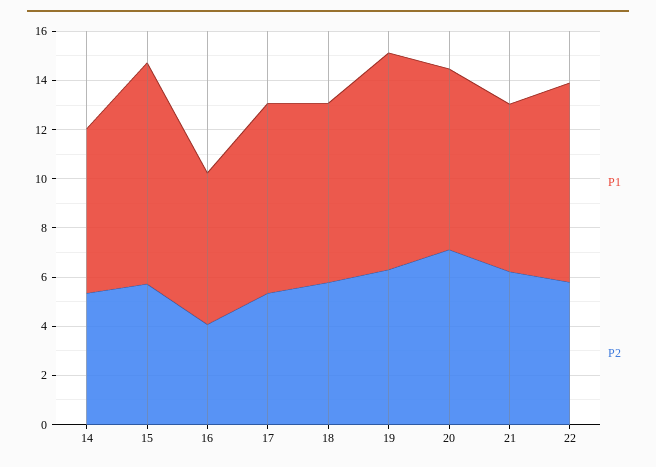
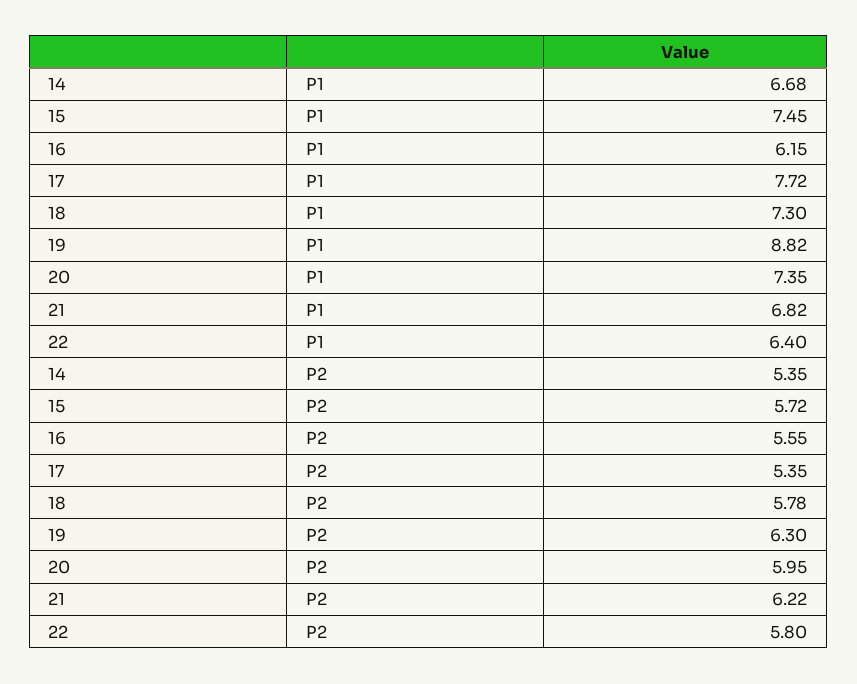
  {
    "P1": {
      "14": 6.68,
-     "15": 9,
+     "15": 7.45,
      "16": 6.15,
      "17": 7.72,
      "18": 7.3,
      "19": 8.82,
      "20": 7.35,
      "21": 6.82,
-     "22": 8
+     "22": 6.4
    },
    "P2": {
      "14": 5.35,
      "15": 5.72,
-     "16": 4,
+     "16": 5.55,
      "17": 5.35,
      "18": 5.78,
      "19": 6.3,
-     "20": 7,
+     "20": 5.95,
      "21": 6.22,
      "22": 5.8
    }
  }

